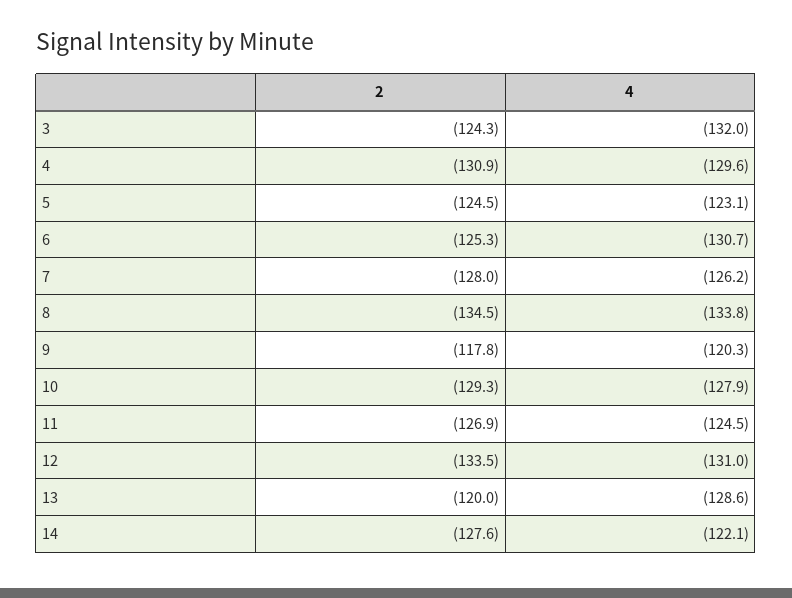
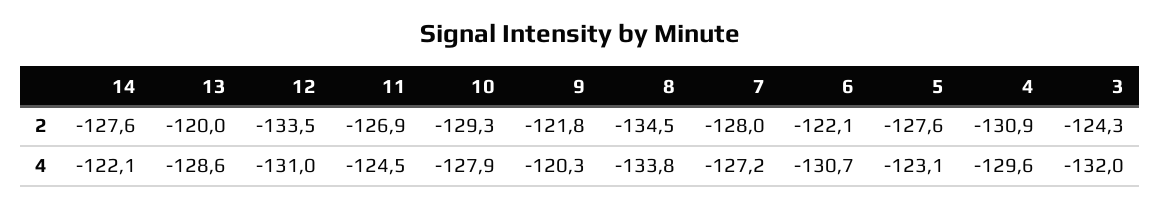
  {
    "2": {
      "3": -124.3,
      "4": -130.9,
-     "5": -124.5,
+     "5": -127.6,
-     "6": -125.3,
+     "6": -122.1,
      "7": -128,
      "8": -134.5,
-     "9": -117.8,
+     "9": -121.8,
      "10": -129.3,
      "11": -126.9,
      "12": -133.5,
      "13": -120,
      "14": -127.6
    },
    "4": {
      "3": -132,
      "4": -129.6,
      "5": -123.1,
      "6": -130.7,
-     "7": -126.2,
+     "7": -127.2,
      "8": -133.8,
      "9": -120.3,
      "10": -127.9,
      "11": -124.5,
      "12": -131,
      "13": -128.6,
      "14": -122.1
    }
  }

